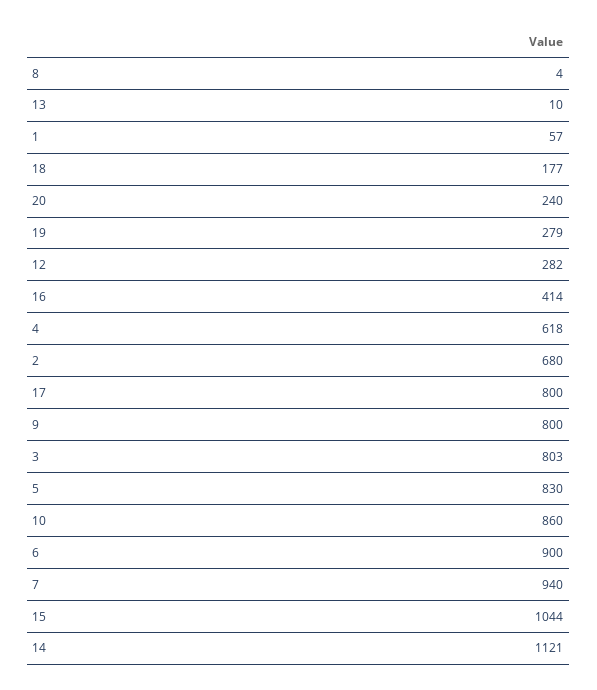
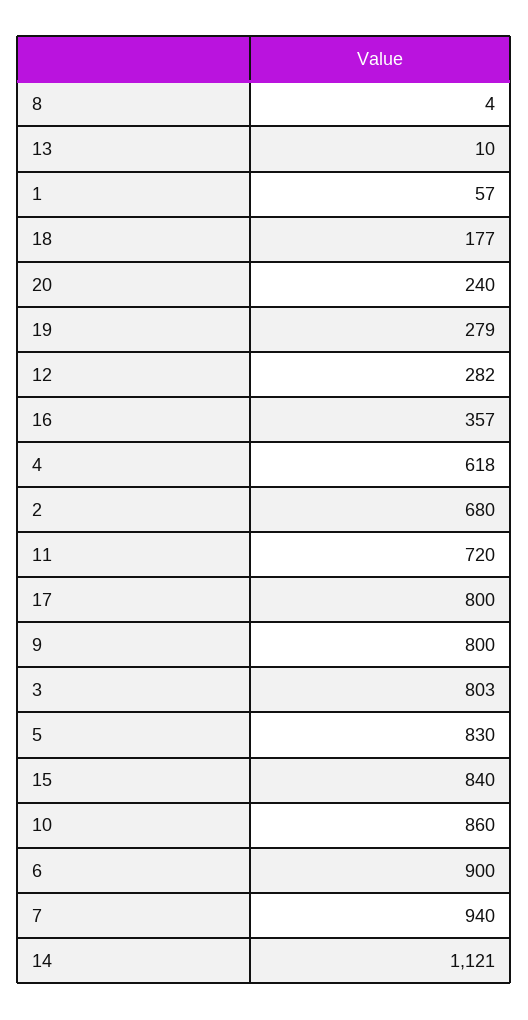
  {
    "8": 4,
    "13": 10,
    "1": 57,
    "18": 177,
    "20": 240,
    "19": 279,
    "12": 282,
-   "16": 414,
+   "16": 357,
    "4": 618,
    "2": 680,
    "17": 800,
    "9": 800,
    "3": 803,
    "5": 830,
    "10": 860,
    "6": 900,
    "7": 940,
-   "15": 1044,
+   "15": 840,
-   "14": 1121
+   "14": 1121,
+   "11": 720
  }

